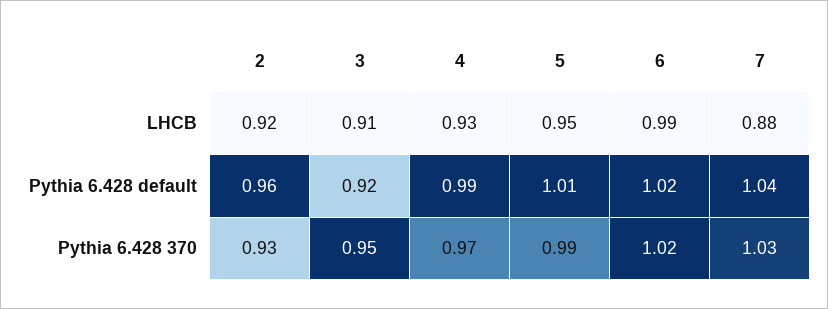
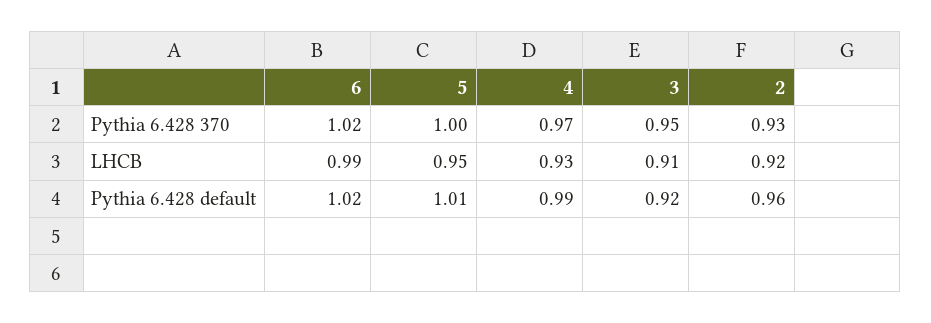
  {
    "2": {
      "LHCB": 0.92,
      "Pythia 6.428 default": 0.96,
      "Pythia 6.428 370": 0.93
    },
    "3": {
      "LHCB": 0.91,
      "Pythia 6.428 default": 0.92,
      "Pythia 6.428 370": 0.95
    },
    "4": {
      "LHCB": 0.93,
      "Pythia 6.428 default": 0.99,
      "Pythia 6.428 370": 0.97
    },
    "5": {
      "LHCB": 0.95,
      "Pythia 6.428 default": 1.01,
-     "Pythia 6.428 370": 0.99
+     "Pythia 6.428 370": 1
    },
    "6": {
      "LHCB": 0.99,
      "Pythia 6.428 default": 1.02,
      "Pythia 6.428 370": 1.02
-   },
+   }
-   "7": {
-     "LHCB": 0.88,
-     "Pythia 6.428 default": 1.04,
-     "Pythia 6.428 370": 1.03
-   }
  }

